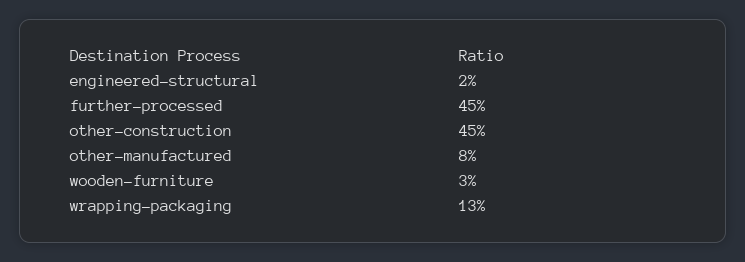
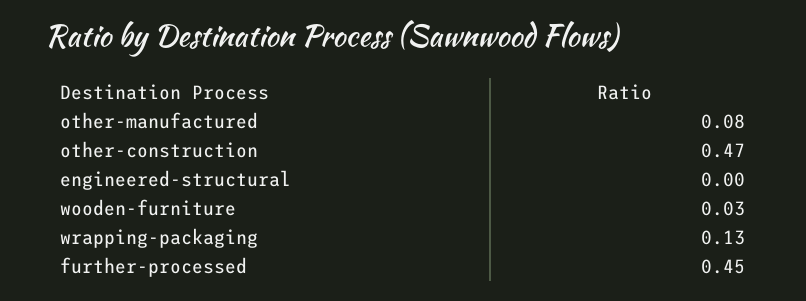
  {
-   "engineered-structural": 0.02,
+   "engineered-structural": 0,
    "further-processed": 0.45,
-   "other-construction": 0.45,
+   "other-construction": 0.47,
    "other-manufactured": 0.08,
    "wooden-furniture": 0.03,
    "wrapping-packaging": 0.13
  }

